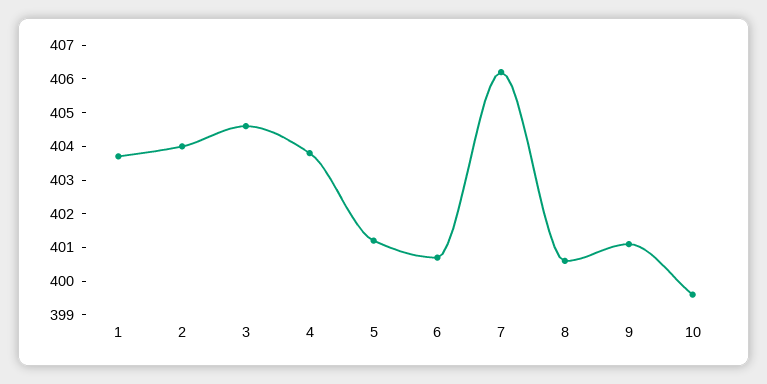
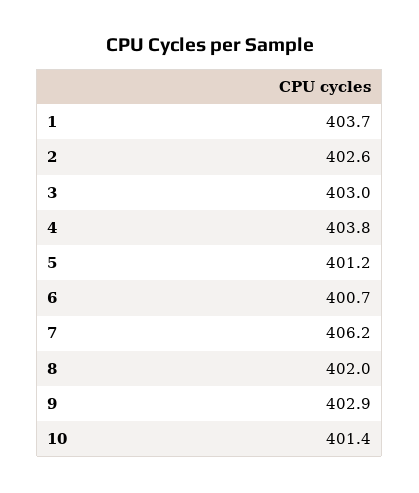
  {
    "1": 403.7,
-   "2": 404,
+   "2": 402.6,
-   "3": 404.5,
+   "3": 403,
    "4": 403.8,
    "5": 401.2,
    "6": 400.7,
    "7": 406.2,
-   "8": 400.5,
+   "8": 402,
-   "9": 401,
+   "9": 402.9,
-   "10": 399.5
+   "10": 401.4
  }

